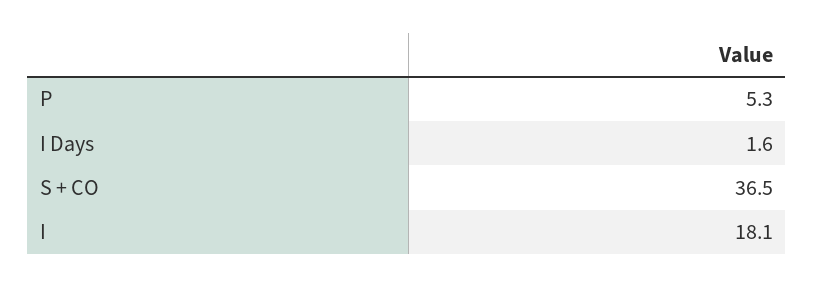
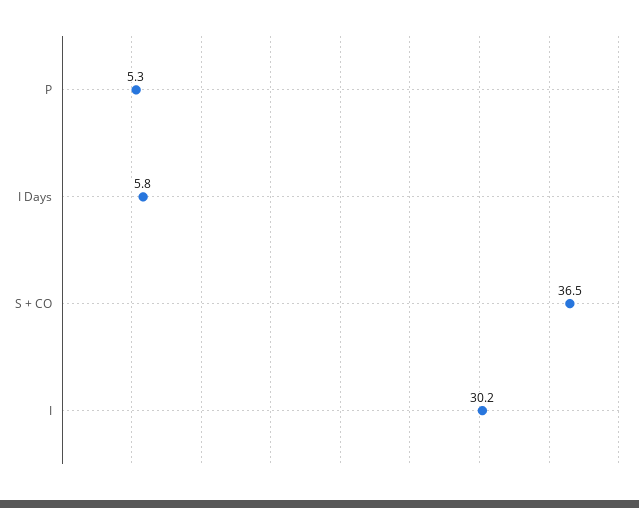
  {
    "P": 5.3,
-   "I Days": 1.6,
+   "I Days": 5.8,
    "S + CO": 36.5,
-   "I": 18.1
+   "I": 30.2
  }

